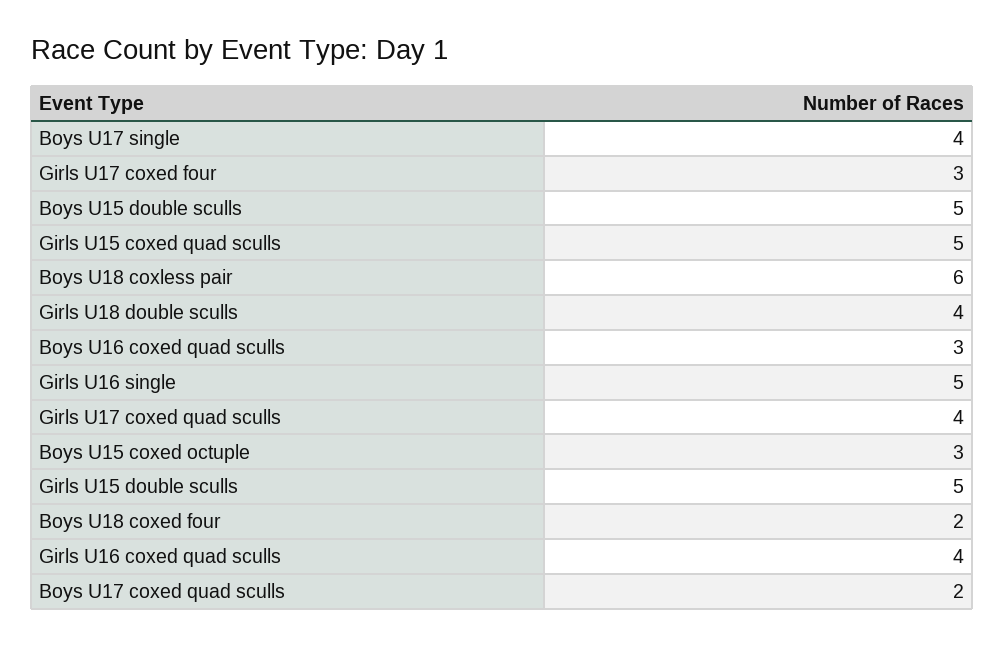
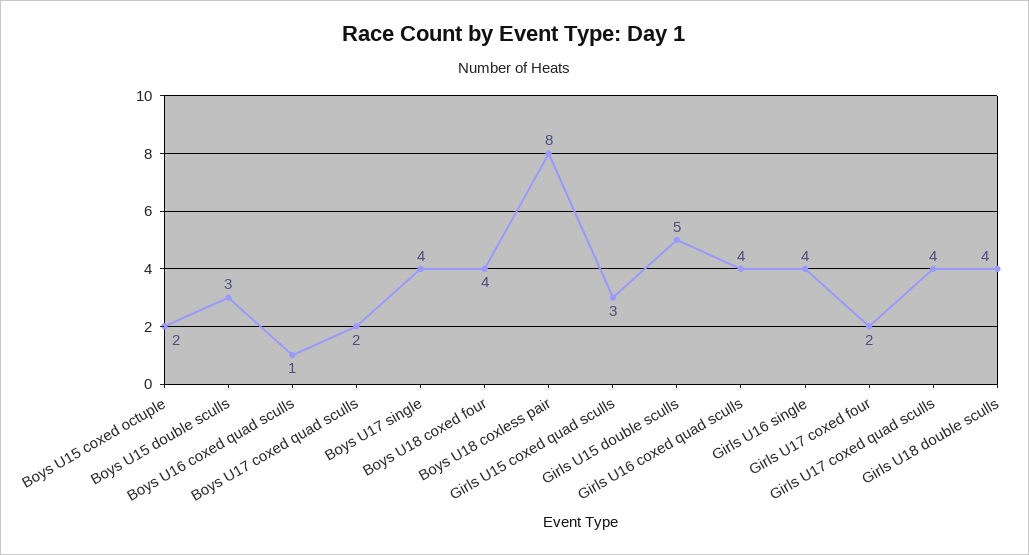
  {
    "Boys U17 single": 4,
-   "Girls U17 coxed four": 3,
+   "Girls U17 coxed four": 2,
-   "Boys U15 double sculls": 5,
+   "Boys U15 double sculls": 3,
-   "Girls U15 coxed quad sculls": 5,
+   "Girls U15 coxed quad sculls": 3,
-   "Boys U18 coxless pair": 6,
+   "Boys U18 coxless pair": 8,
    "Girls U18 double sculls": 4,
-   "Boys U16 coxed quad sculls": 3,
+   "Boys U16 coxed quad sculls": 1,
-   "Girls U16 single": 5,
+   "Girls U16 single": 4,
    "Girls U17 coxed quad sculls": 4,
-   "Boys U15 coxed octuple": 3,
+   "Boys U15 coxed octuple": 2,
    "Girls U15 double sculls": 5,
-   "Boys U18 coxed four": 2,
+   "Boys U18 coxed four": 4,
    "Girls U16 coxed quad sculls": 4,
    "Boys U17 coxed quad sculls": 2
  }

